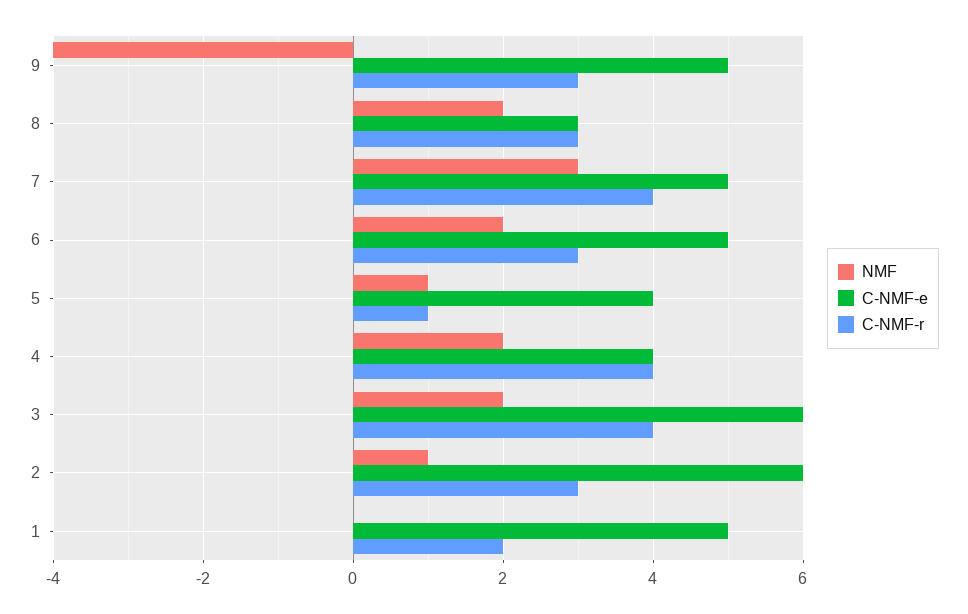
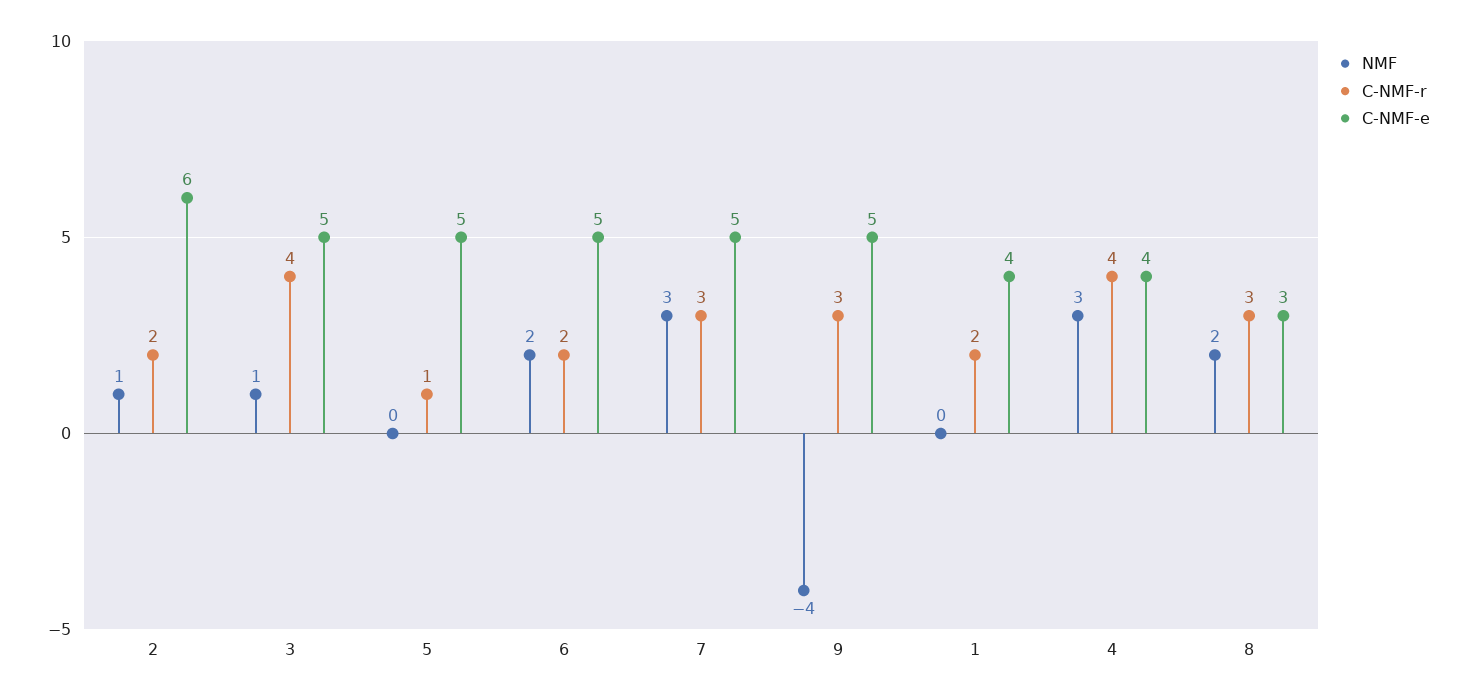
  {
    "NMF": {
      "9": -4,
      "8": 2,
      "7": 3,
      "6": 2,
-     "5": 1,
+     "5": 0,
-     "4": 2,
+     "4": 3,
-     "3": 2,
+     "3": 1,
      "2": 1,
      "1": 0
    },
    "C-NMF-e": {
      "9": 5,
      "8": 3,
      "7": 5,
      "6": 5,
-     "5": 4,
+     "5": 5,
      "4": 4,
-     "3": 6,
+     "3": 5,
      "2": 6,
-     "1": 5
+     "1": 4
    },
    "C-NMF-r": {
      "9": 3,
      "8": 3,
-     "7": 4,
+     "7": 3,
-     "6": 3,
+     "6": 2,
      "5": 1,
      "4": 4,
      "3": 4,
-     "2": 3,
+     "2": 2,
      "1": 2
    }
  }

